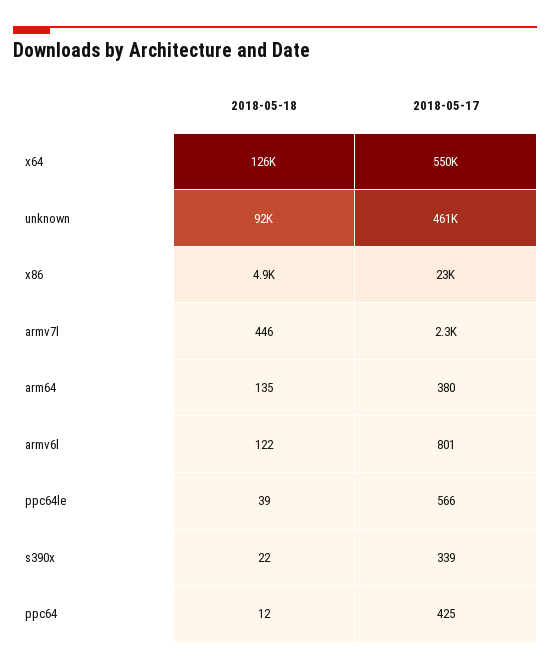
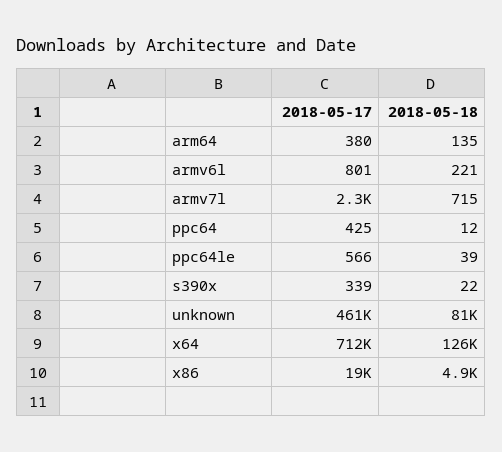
  {
    "2018-05-18": {
      "x64": 126000,
-     "unknown": 92000,
+     "unknown": 81000,
      "x86": 4900,
-     "armv7l": 446,
+     "armv7l": 715,
      "arm64": 135,
-     "armv6l": 122,
+     "armv6l": 221,
      "ppc64le": 39,
      "s390x": 22,
      "ppc64": 12
    },
    "2018-05-17": {
-     "x64": 550000,
+     "x64": 712000,
      "unknown": 461000,
-     "x86": 23000,
+     "x86": 19000,
      "armv7l": 2300,
      "arm64": 380,
      "armv6l": 801,
      "ppc64le": 566,
      "s390x": 339,
      "ppc64": 425
    }
  }

